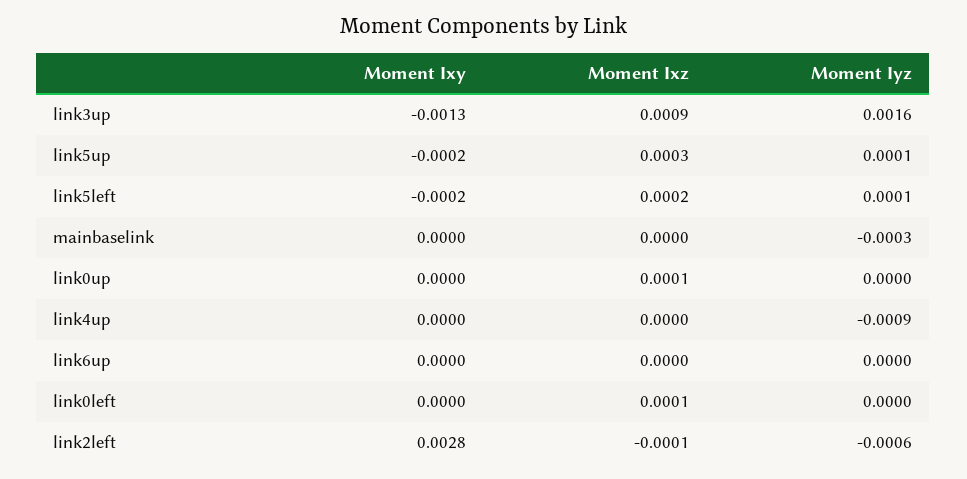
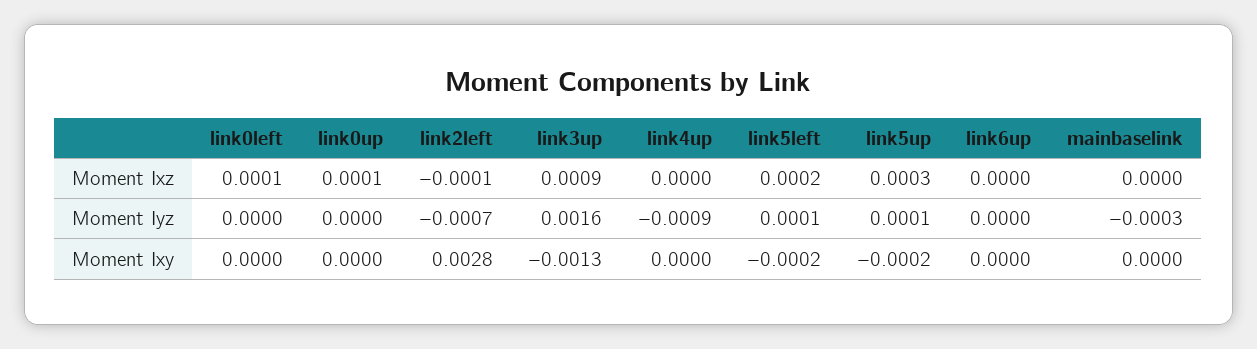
  {
    "Moment Ixy": {
      "link3up": -0.0013,
      "link5up": -0.0002,
      "link5left": -0.0002,
      "mainbaselink": 0,
      "link0up": 0,
      "link4up": 0,
      "link6up": 0,
      "link0left": 0,
      "link2left": 0.0028
    },
    "Moment Ixz": {
      "link3up": 0.0009,
      "link5up": 0.0003,
      "link5left": 0.0002,
      "mainbaselink": 0,
      "link0up": 0.0001,
      "link4up": 0,
      "link6up": 0,
      "link0left": 0.0001,
      "link2left": -0.0001
    },
    "Moment Iyz": {
      "link3up": 0.0016,
      "link5up": 0.0001,
      "link5left": 0.0001,
      "mainbaselink": -0.0003,
      "link0up": 0,
      "link4up": -0.0009,
      "link6up": 0,
      "link0left": 0,
-     "link2left": -0.0006
+     "link2left": -0.0007
    }
  }

